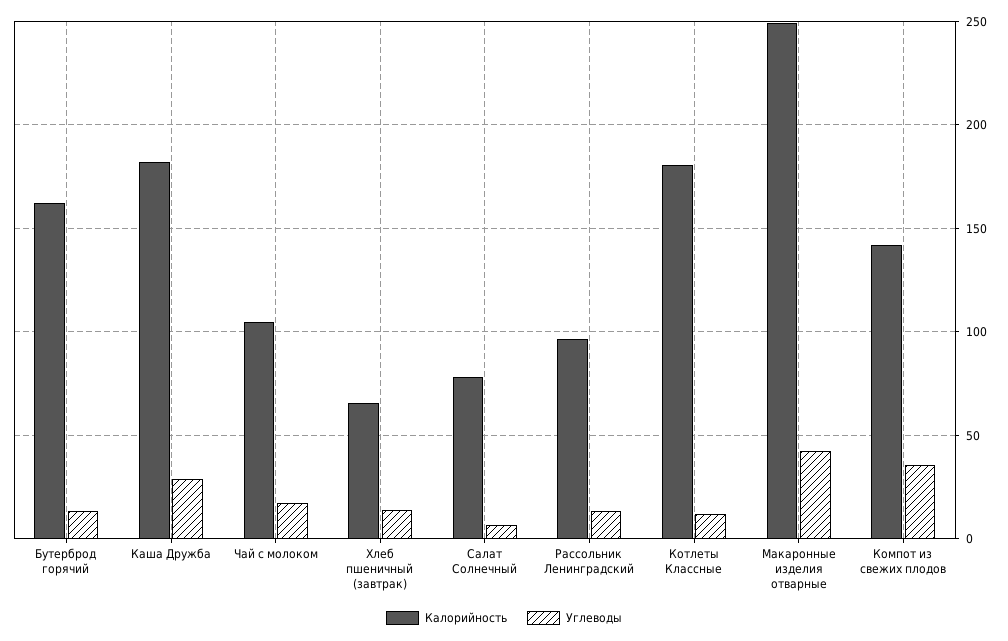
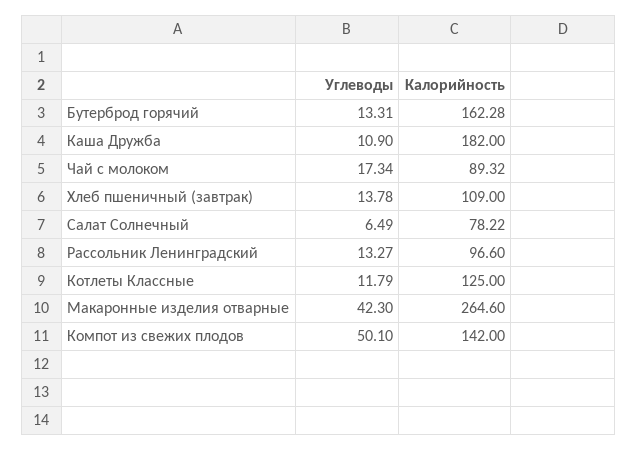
  {
    "Калорийность": {
      "Бутерброд горячий": 162.28,
      "Каша Дружба": 182,
-     "Чай с молоком": 105,
+     "Чай с молоком": 89.32,
-     "Хлеб пшеничный (завтрак)": 65,
+     "Хлеб пшеничный (завтрак)": 109,
      "Салат Солнечный": 78.22,
      "Рассольник Ленинградский": 96.6,
-     "Котлеты Классные": 180,
+     "Котлеты Классные": 125,
-     "Макаронные изделия отварные": 250,
+     "Макаронные изделия отварные": 264.6,
      "Компот из свежих плодов": 142
    },
    "Углеводы": {
      "Бутерброд горячий": 13.31,
-     "Каша Дружба": 30,
+     "Каша Дружба": 10.9,
      "Чай с молоком": 17.34,
      "Хлеб пшеничный (завтрак)": 13.78,
      "Салат Солнечный": 6.49,
      "Рассольник Ленинградский": 13.27,
      "Котлеты Классные": 11.79,
      "Макаронные изделия отварные": 42.3,
-     "Компот из свежих плодов": 35
+     "Компот из свежих плодов": 50.1
    }
  }

